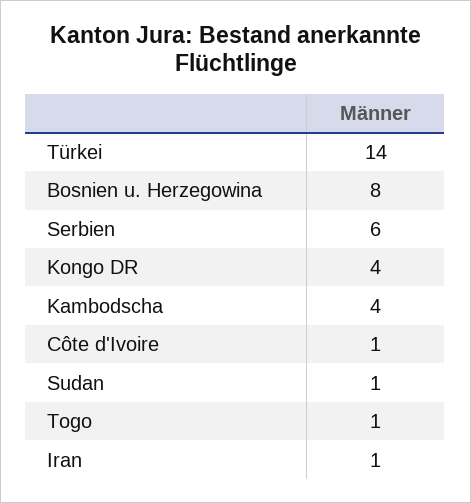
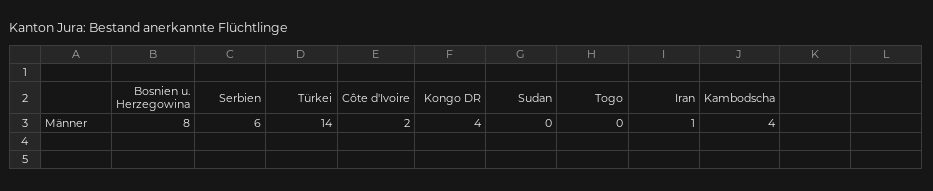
  {
    "Türkei": 14,
    "Bosnien u. Herzegowina": 8,
    "Serbien": 6,
    "Kongo DR": 4,
    "Kambodscha": 4,
-   "Côte d'Ivoire": 1,
+   "Côte d'Ivoire": 2,
-   "Sudan": 1,
+   "Sudan": 0,
-   "Togo": 1,
+   "Togo": 0,
    "Iran": 1
  }

